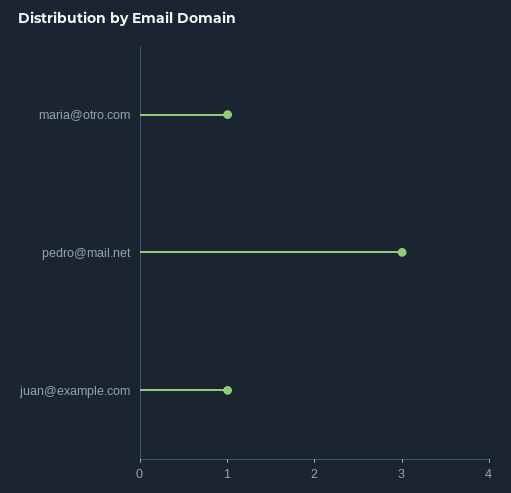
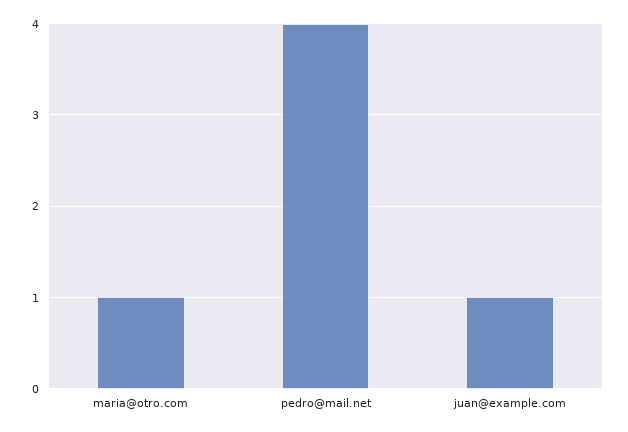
  {
    "maria@otro.com": 1,
-   "pedro@mail.net": 3,
+   "pedro@mail.net": 4,
    "juan@example.com": 1
  }

